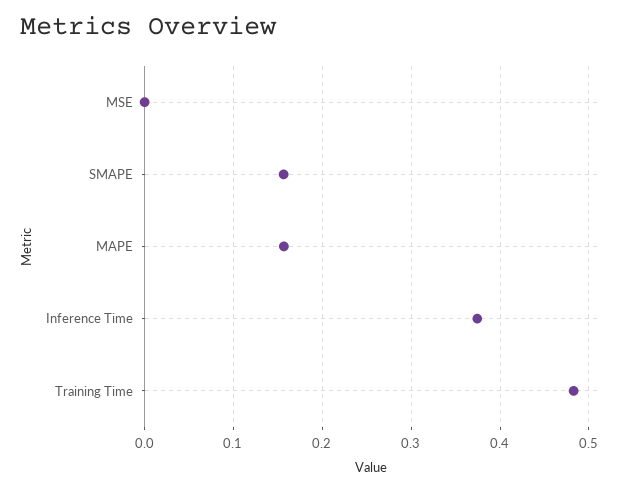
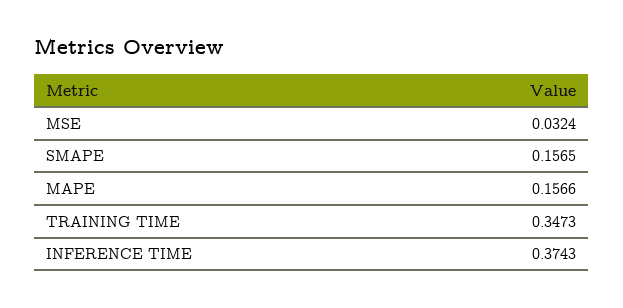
  {
-   "MSE": 0,
+   "MSE": 0.0324,
    "SMAPE": 0.1565,
    "MAPE": 0.1566,
    "Inference Time": 0.3743,
-   "Training Time": 0.48
+   "Training Time": 0.3473
  }

